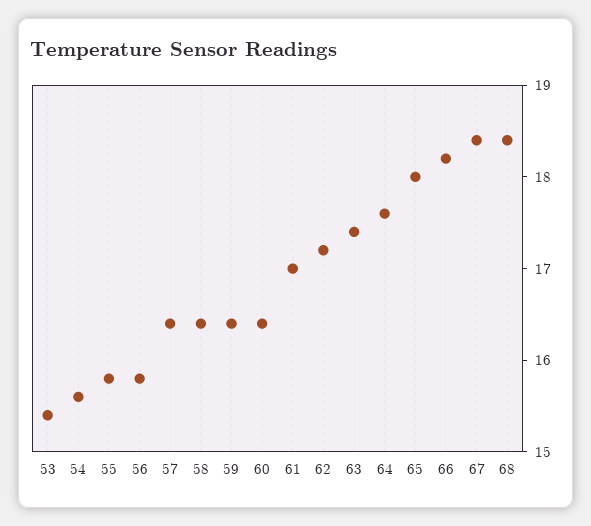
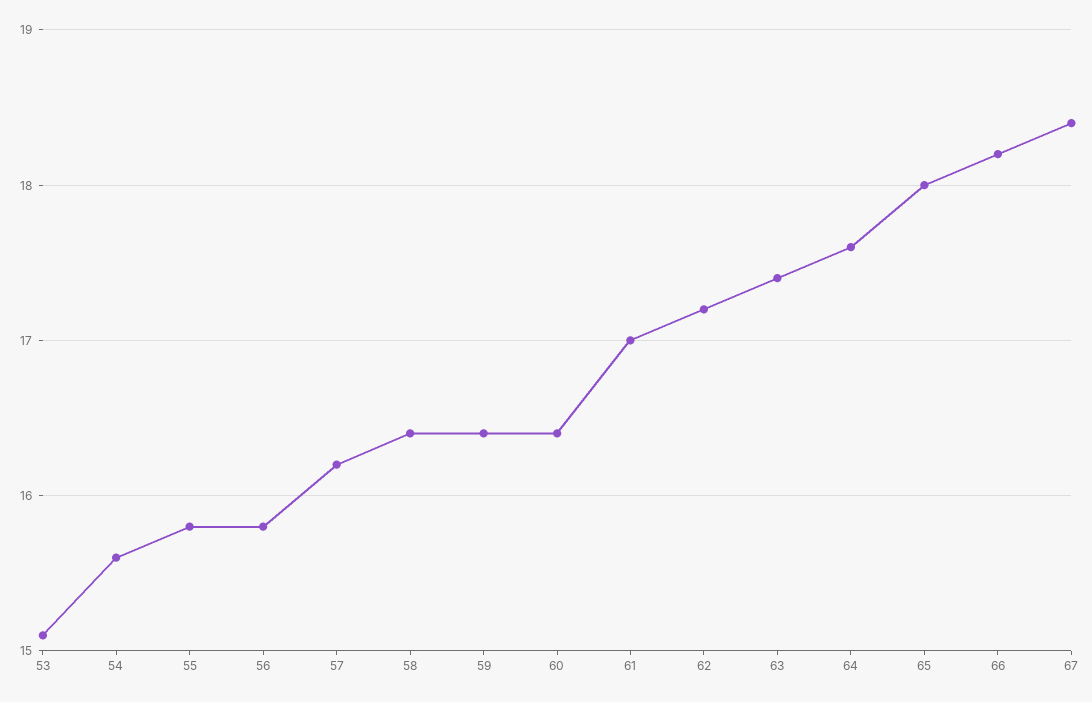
  {
-   "53": 15.4,
+   "53": 15.1,
    "54": 15.6,
    "55": 15.8,
    "56": 15.8,
-   "57": 16.4,
+   "57": 16.2,
    "58": 16.4,
    "59": 16.4,
    "60": 16.4,
    "61": 17,
    "62": 17.2,
    "63": 17.4,
    "64": 17.6,
    "65": 18,
    "66": 18.2,
-   "67": 18.4,
+   "67": 18.4
-   "68": 18.4
  }

